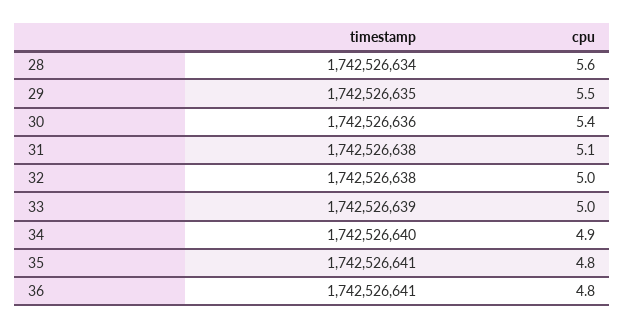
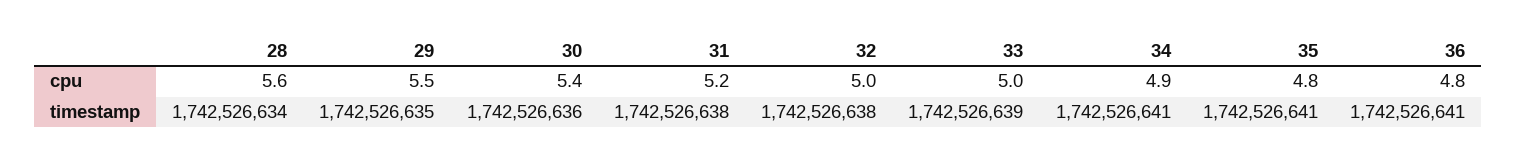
  {
    "timestamp": {
      "28": 1742526634,
      "29": 1742526635,
      "30": 1742526636,
      "31": 1742526638,
      "32": 1742526638,
      "33": 1742526639,
-     "34": 1742526640,
+     "34": 1742526641,
      "35": 1742526641,
      "36": 1742526641
    },
    "cpu": {
      "28": 5.6,
      "29": 5.5,
      "30": 5.4,
-     "31": 5.1,
+     "31": 5.2,
      "32": 5,
      "33": 5,
      "34": 4.9,
      "35": 4.8,
      "36": 4.8
    }
  }

